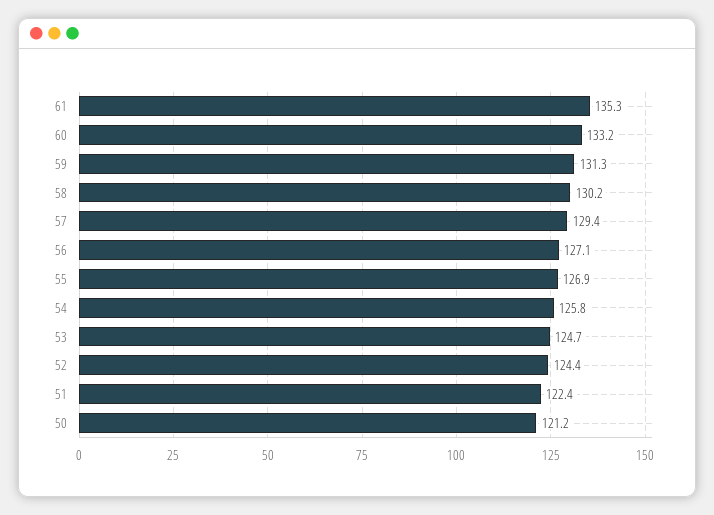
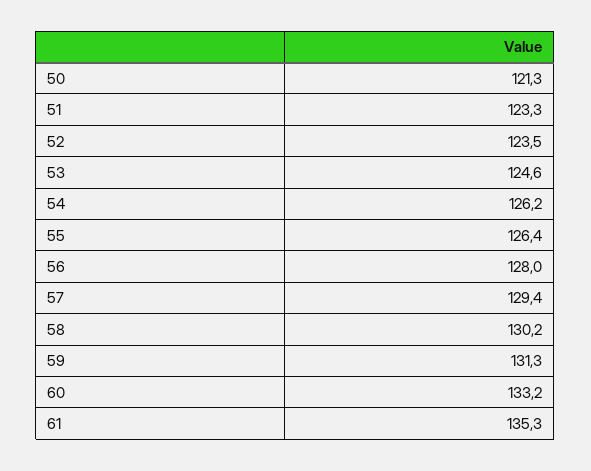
  {
    "61": 135.3,
    "60": 133.2,
    "59": 131.3,
    "58": 130.2,
    "57": 129.4,
-   "56": 127.1,
+   "56": 128,
-   "55": 126.9,
+   "55": 126.4,
-   "54": 125.8,
+   "54": 126.2,
-   "53": 124.7,
+   "53": 124.6,
-   "52": 124.4,
+   "52": 123.5,
-   "51": 122.4,
+   "51": 123.3,
-   "50": 121.2
+   "50": 121.3
  }

